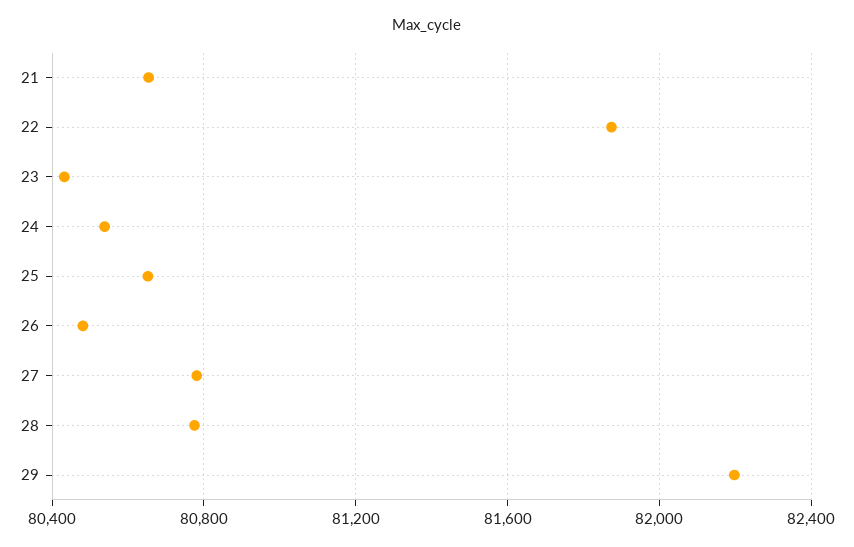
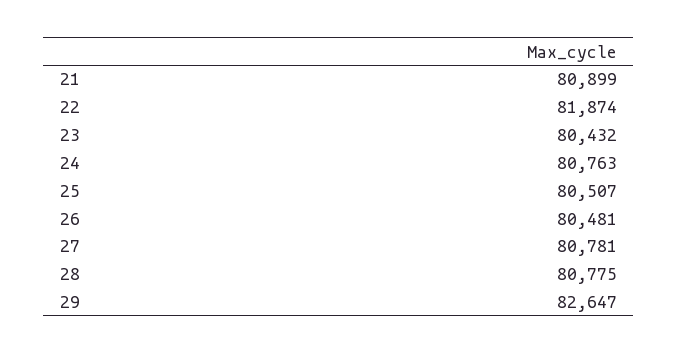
  {
-   "21": 80650,
+   "21": 80899,
    "22": 81874,
    "23": 80432,
-   "24": 80550,
+   "24": 80763,
-   "25": 80650,
+   "25": 80507,
    "26": 80481,
    "27": 80781,
    "28": 80775,
-   "29": 82200
+   "29": 82647
  }

